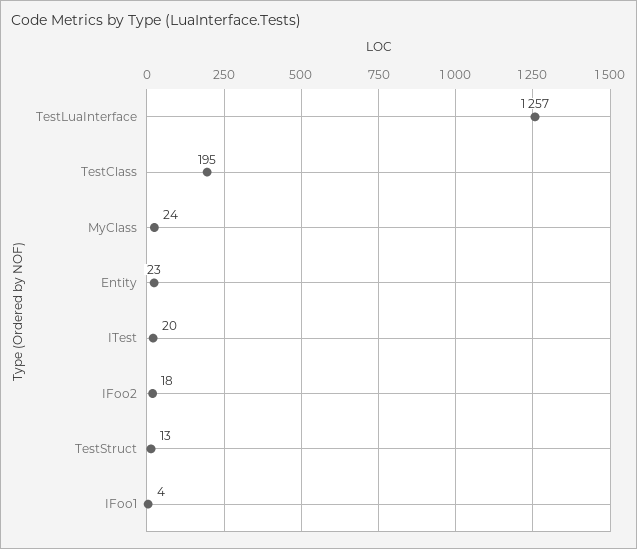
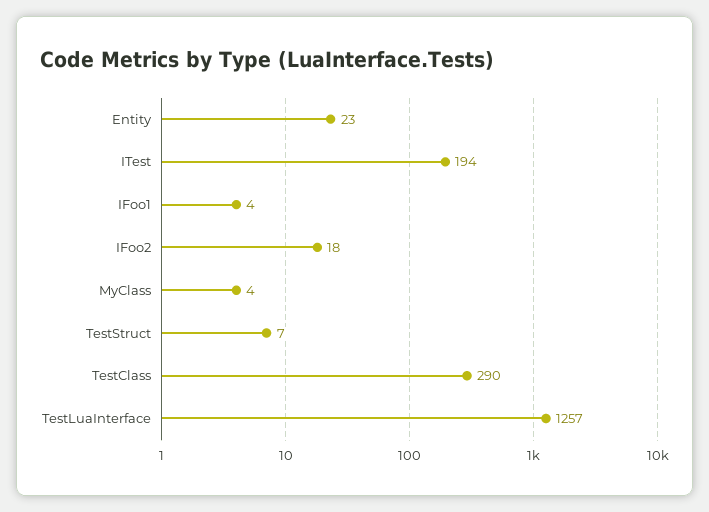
  {
    "TestLuaInterface": 1257,
-   "TestClass": 195,
+   "TestClass": 290,
-   "MyClass": 24,
+   "MyClass": 4,
    "Entity": 23,
-   "ITest": 20,
+   "ITest": 194,
    "IFoo2": 18,
-   "TestStruct": 13,
+   "TestStruct": 7,
    "IFoo1": 4
  }

